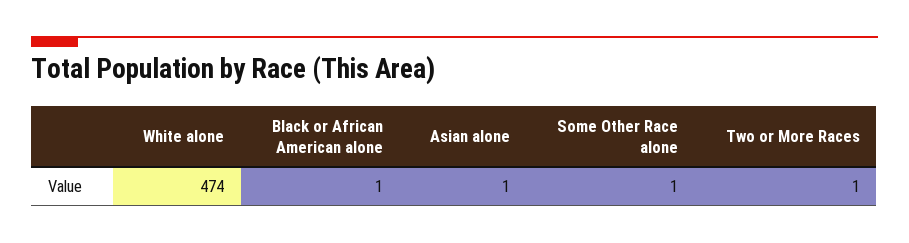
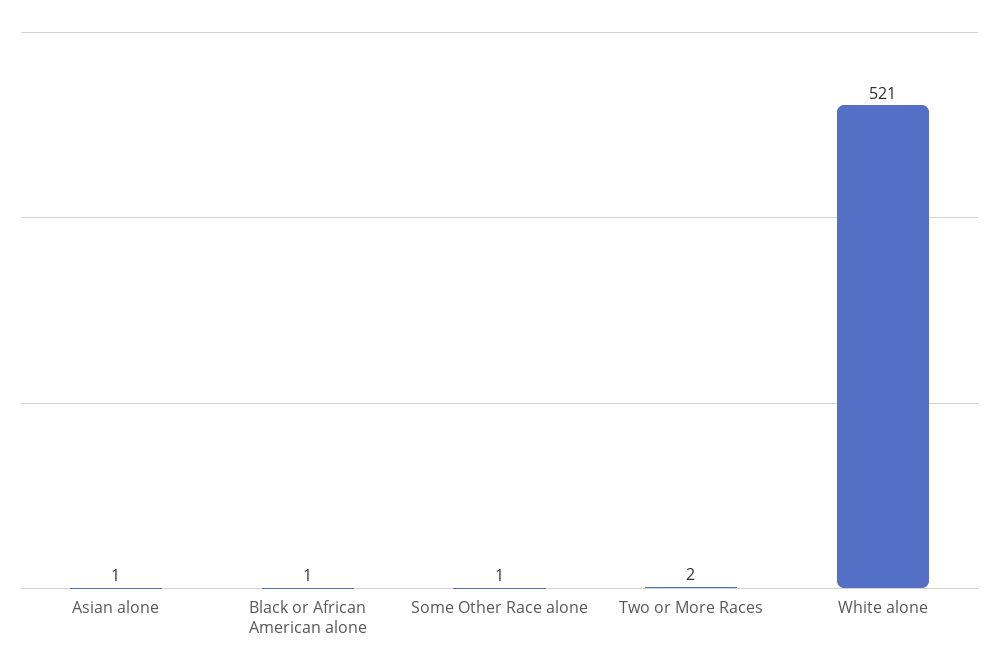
  {
-   "White alone": 474,
+   "White alone": 521,
    "Black or African American alone": 1,
    "Asian alone": 1,
    "Some Other Race alone": 1,
-   "Two or More Races": 1
+   "Two or More Races": 2
  }

